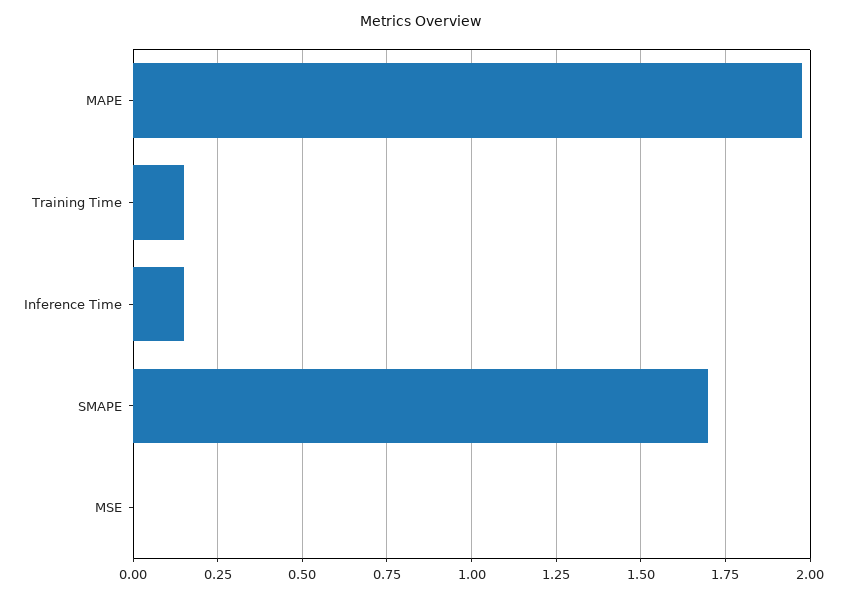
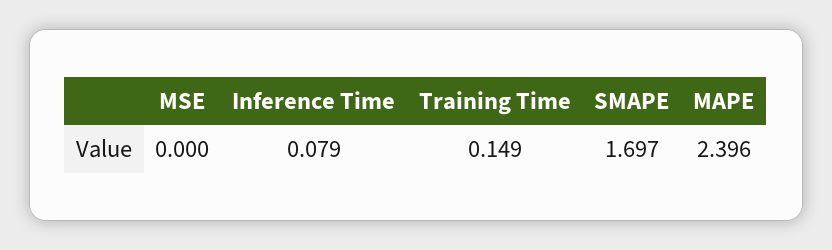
  {
-   "MAPE": 1.975,
+   "MAPE": 2.396,
    "Training Time": 0.149,
-   "Inference Time": 0.15,
+   "Inference Time": 0.079,
    "SMAPE": 1.697,
    "MSE": 0
  }

